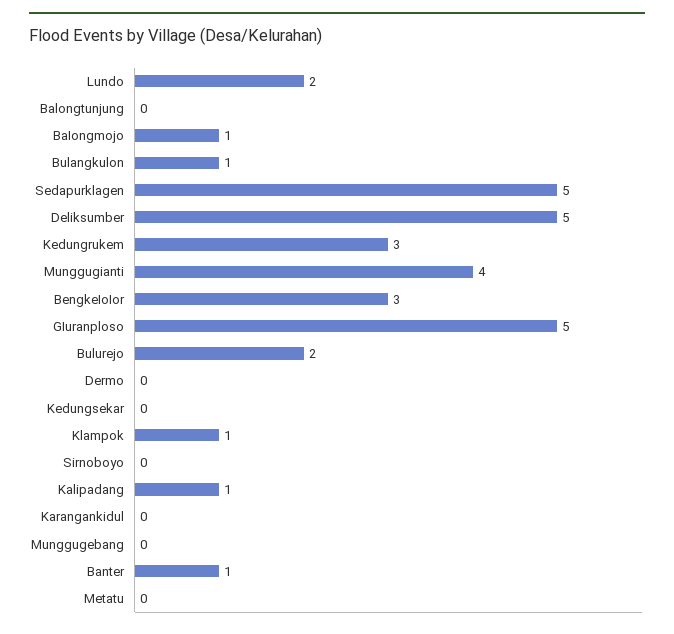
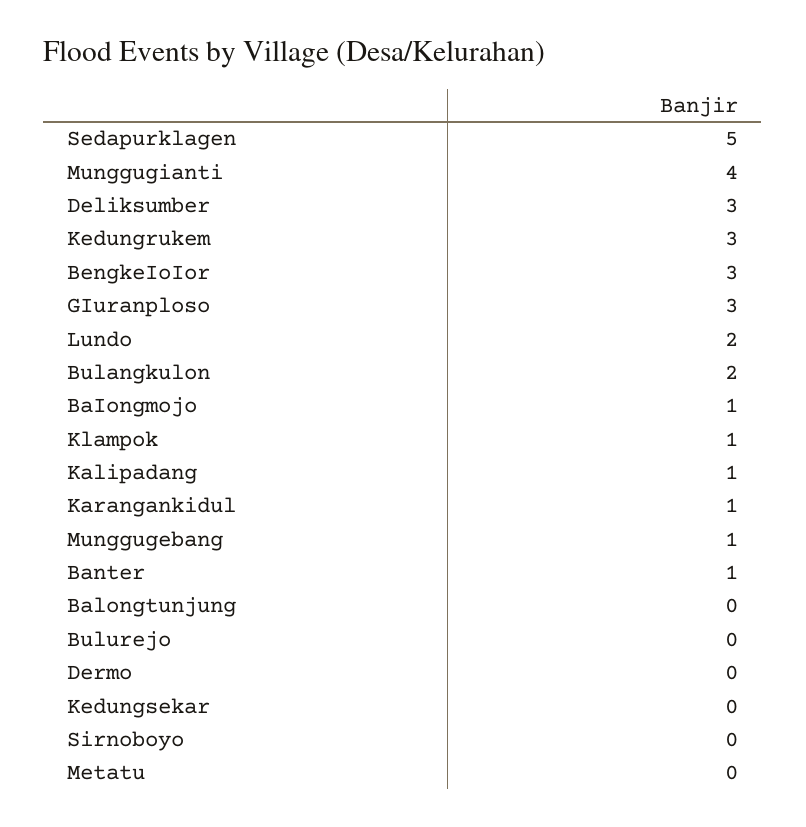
  {
    "Lundo": 2,
    "Balongtunjung": 0,
    "BaIongmojo": 1,
-   "Bulangkulon": 1,
+   "Bulangkulon": 2,
    "Sedapurklagen": 5,
-   "Deliksumber": 5,
+   "Deliksumber": 3,
    "Kedungrukem": 3,
    "Munggugianti": 4,
    "BengkeIoIor": 3,
-   "GIuranploso": 5,
+   "GIuranploso": 3,
-   "Bulurejo": 2,
+   "Bulurejo": 0,
    "Dermo": 0,
    "Kedungsekar": 0,
    "Klampok": 1,
    "Sirnoboyo": 0,
    "Kalipadang": 1,
-   "Karangankidul": 0,
+   "Karangankidul": 1,
-   "Munggugebang": 0,
+   "Munggugebang": 1,
    "Banter": 1,
    "Metatu": 0
  }

